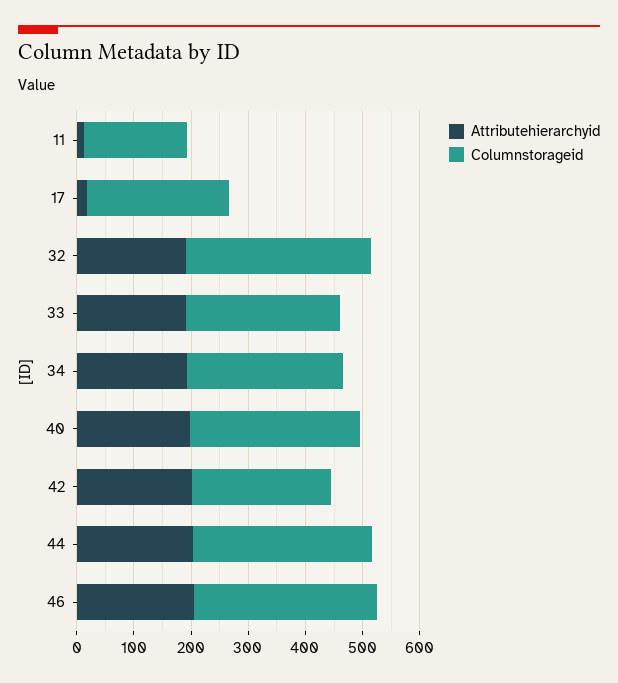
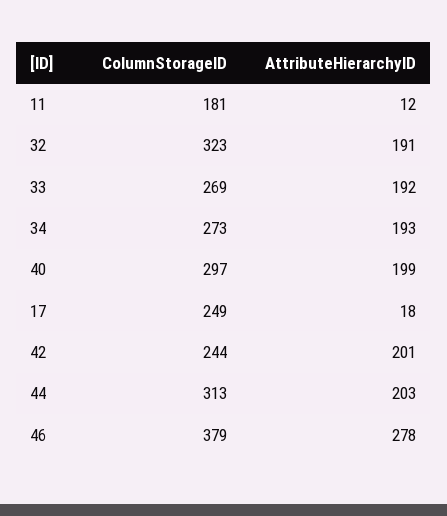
  {
    "Attributehierarchyid": {
      "11": 12,
      "17": 18,
      "32": 191,
      "33": 192,
      "34": 193,
      "40": 199,
      "42": 201,
      "44": 203,
-     "46": 200
+     "46": 278
    },
    "Columnstorageid": {
      "11": 181,
      "17": 249,
      "32": 323,
      "33": 269,
      "34": 273,
      "40": 297,
      "42": 244,
      "44": 313,
-     "46": 320
+     "46": 379
    }
  }

